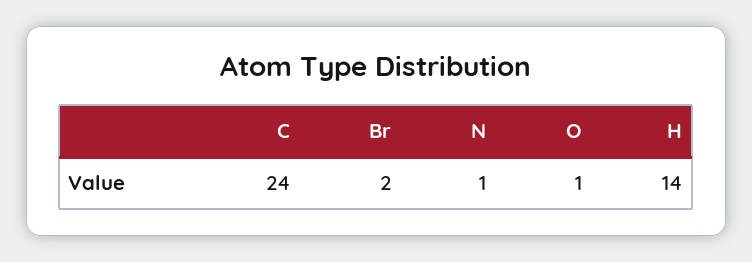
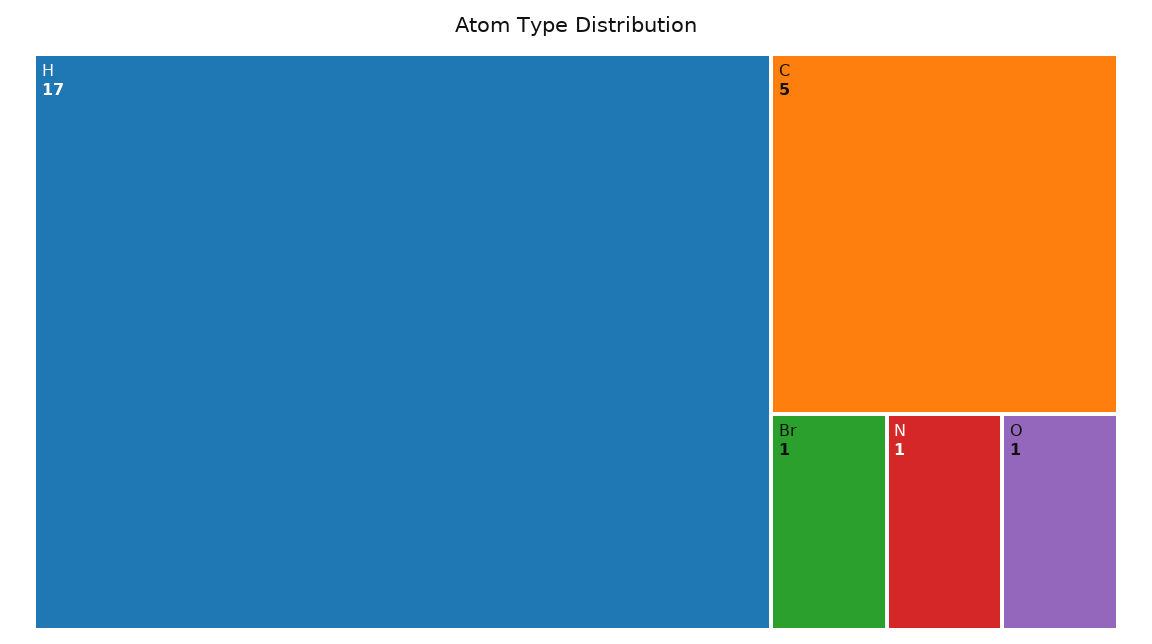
  {
-   "C": 24,
+   "C": 5,
-   "Br": 2,
+   "Br": 1,
    "N": 1,
    "O": 1,
-   "H": 14
+   "H": 17
  }

